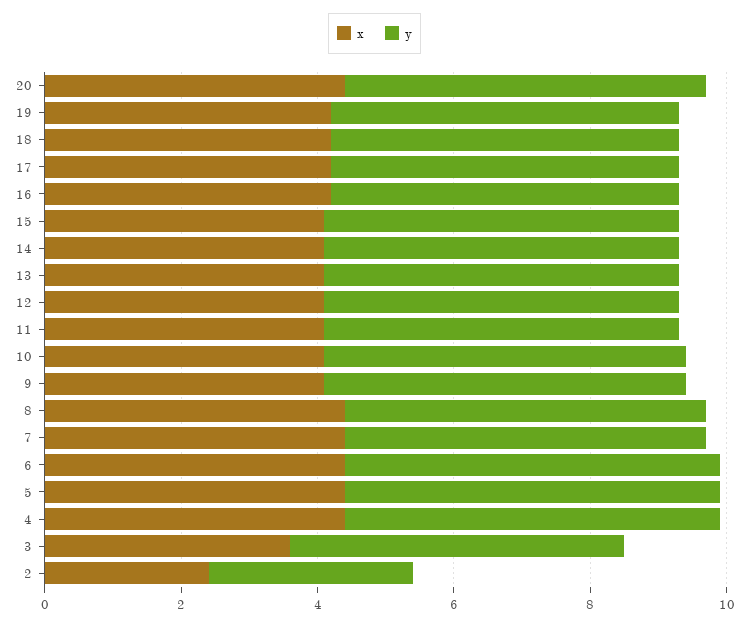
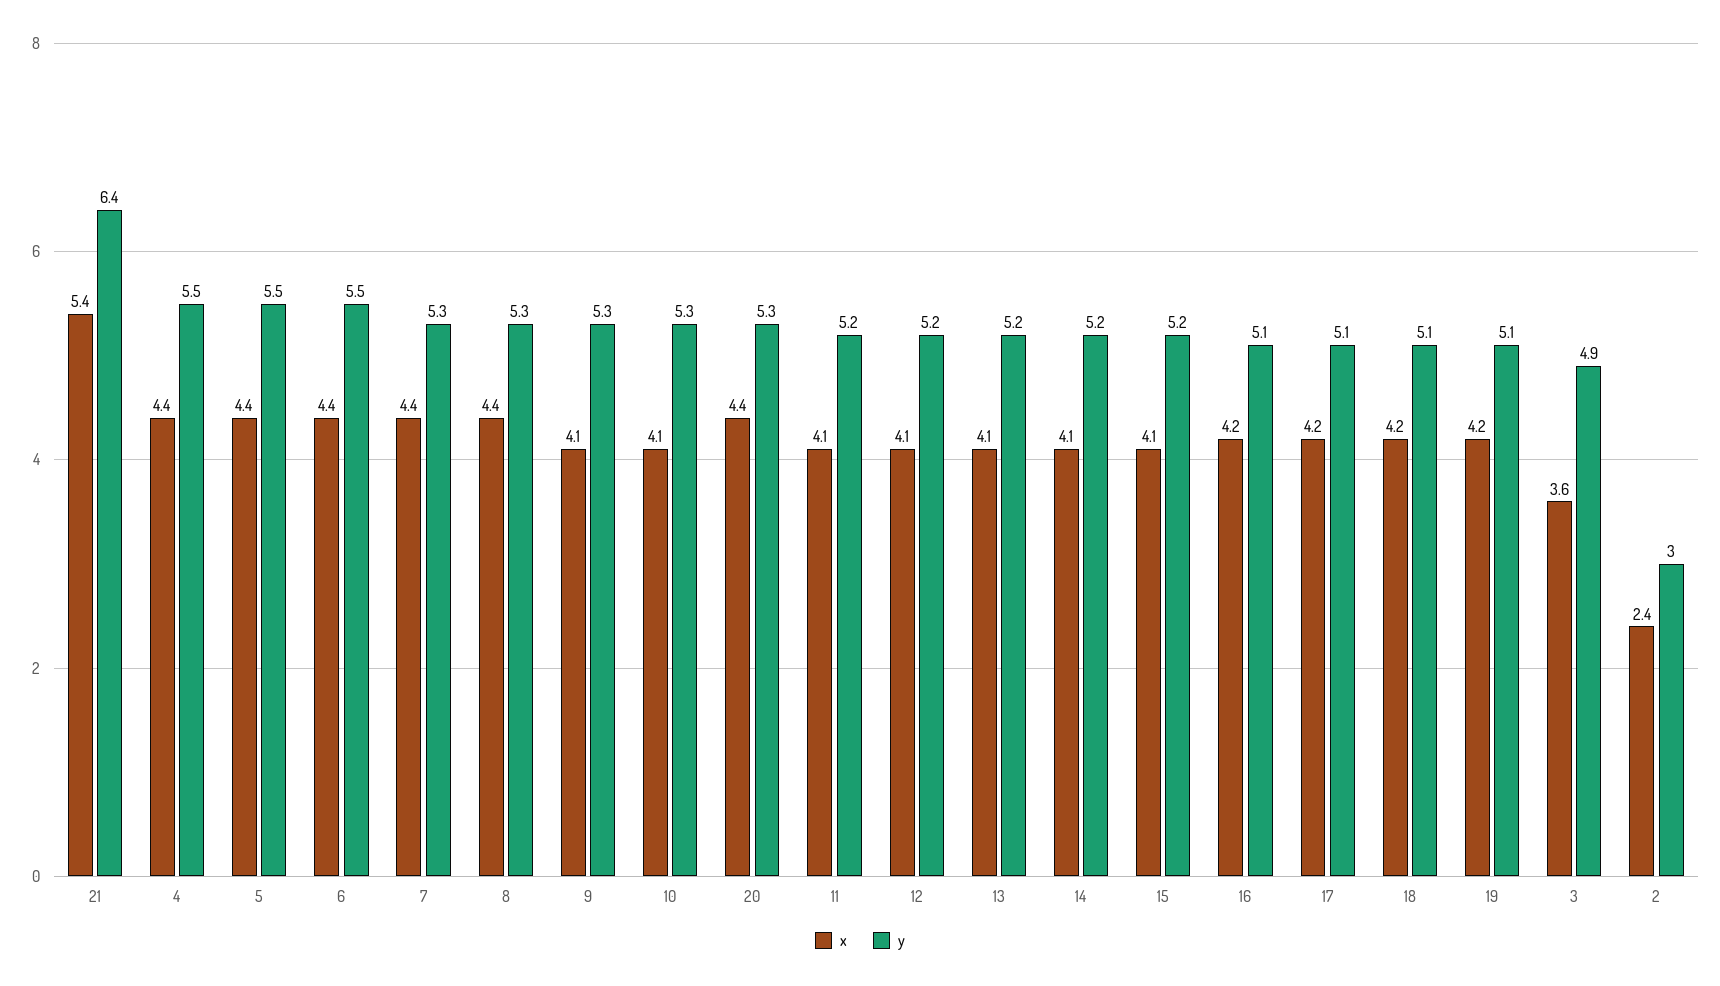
  {
    "x": {
      "20": 4.4,
      "19": 4.2,
      "18": 4.2,
      "17": 4.2,
      "16": 4.2,
      "15": 4.1,
      "14": 4.1,
      "13": 4.1,
      "12": 4.1,
      "11": 4.1,
      "10": 4.1,
      "9": 4.1,
      "8": 4.4,
      "7": 4.4,
      "6": 4.4,
      "5": 4.4,
      "4": 4.4,
      "3": 3.6,
-     "2": 2.4
+     "2": 2.4,
+     "21": 5.4
    },
    "y": {
      "20": 5.3,
      "19": 5.1,
      "18": 5.1,
      "17": 5.1,
      "16": 5.1,
      "15": 5.2,
      "14": 5.2,
      "13": 5.2,
      "12": 5.2,
      "11": 5.2,
      "10": 5.3,
      "9": 5.3,
      "8": 5.3,
      "7": 5.3,
      "6": 5.5,
      "5": 5.5,
      "4": 5.5,
      "3": 4.9,
-     "2": 3
+     "2": 3,
+     "21": 6.4
    }
  }

